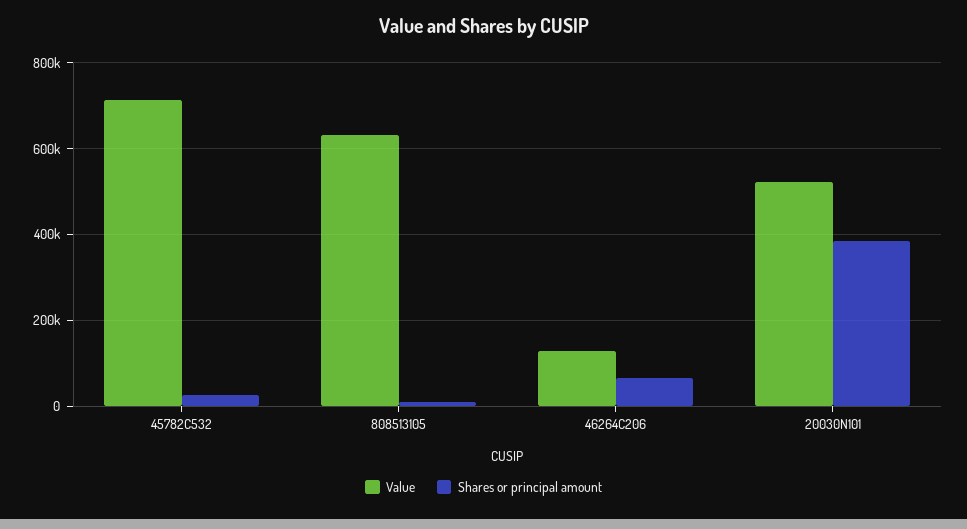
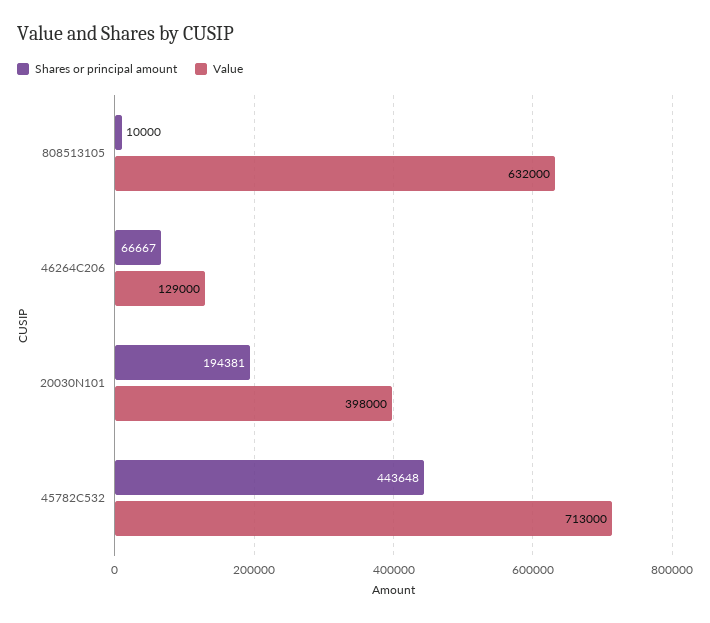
  {
    "Value": {
      "45782C532": 713000,
      "808513105": 632000,
      "46264C206": 129000,
-     "20030N101": 520000
+     "20030N101": 398000
    },
    "Shares or principal amount": {
-     "45782C532": 20000,
+     "45782C532": 443648,
      "808513105": 10000,
      "46264C206": 66667,
-     "20030N101": 380000
+     "20030N101": 194381
    }
  }

